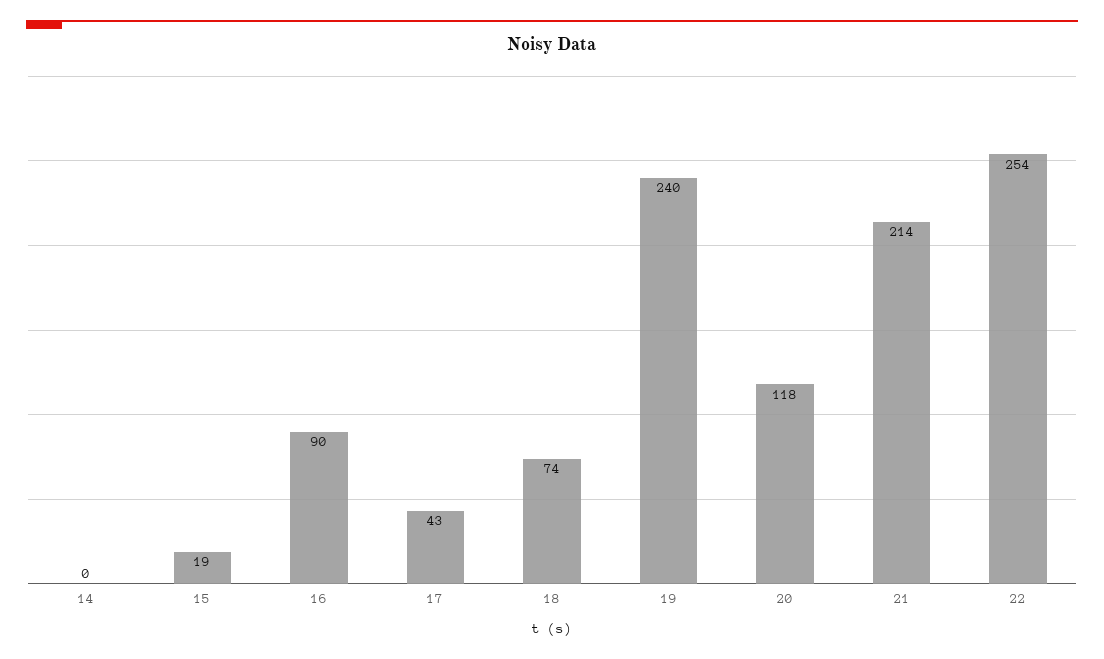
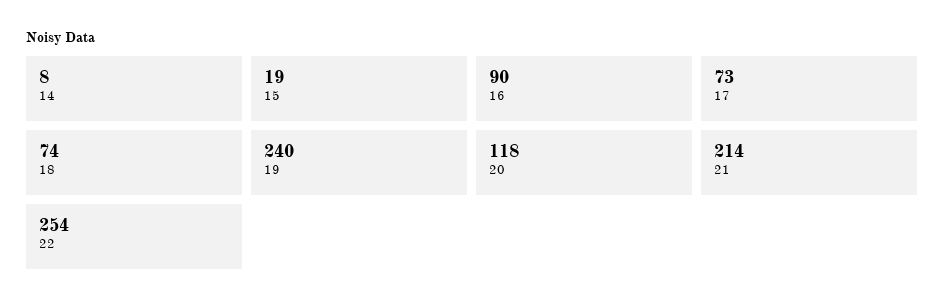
  {
-   "14": 0,
+   "14": 8,
    "15": 19,
    "16": 90,
-   "17": 43,
+   "17": 73,
    "18": 74,
    "19": 240,
    "20": 118,
    "21": 214,
    "22": 254
  }

